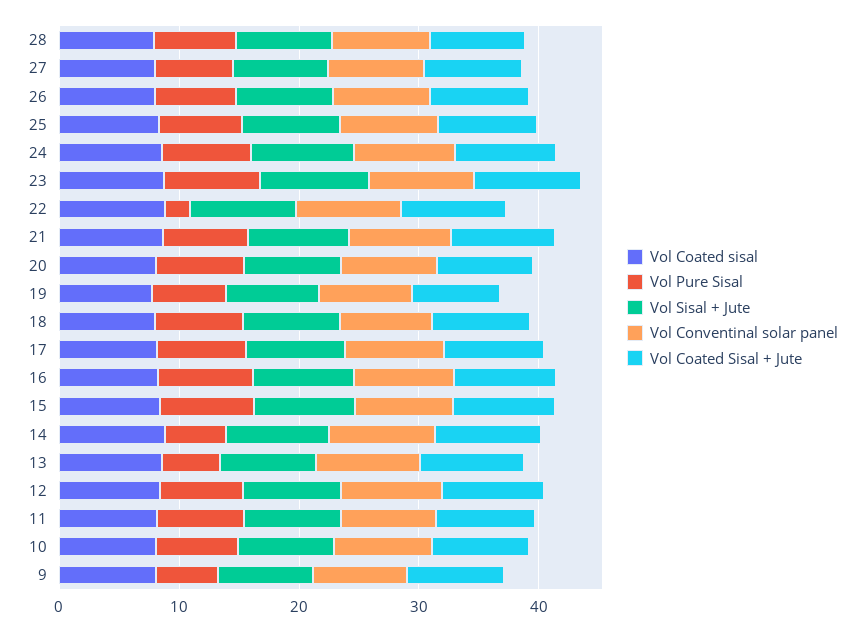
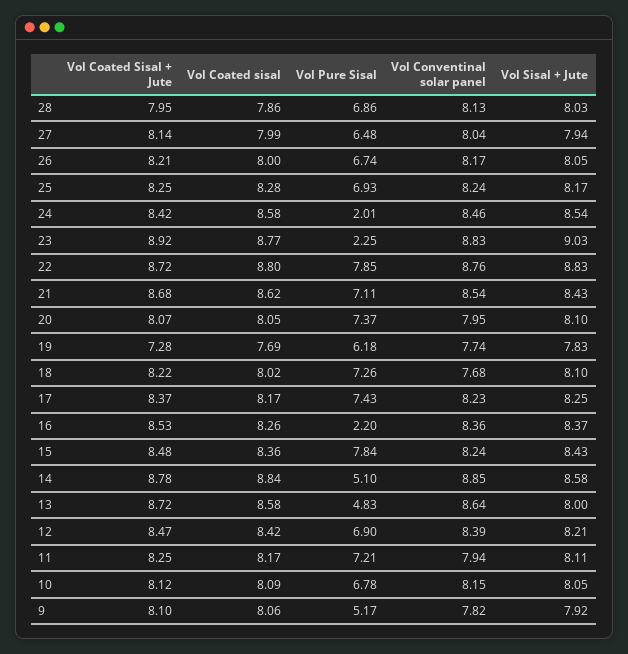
  {
    "Vol Coated sisal": {
      "28": 7.86,
      "27": 7.99,
      "26": 8,
      "25": 8.28,
      "24": 8.58,
      "23": 8.77,
      "22": 8.8,
      "21": 8.62,
      "20": 8.05,
      "19": 7.69,
      "18": 8.02,
      "17": 8.17,
      "16": 8.26,
      "15": 8.36,
      "14": 8.84,
      "13": 8.58,
      "12": 8.42,
      "11": 8.17,
      "10": 8.09,
      "9": 8.06
    },
    "Vol Pure Sisal": {
      "28": 6.86,
      "27": 6.48,
      "26": 6.74,
      "25": 6.93,
-     "24": 8,
+     "24": 2.01,
-     "23": 8,
+     "23": 2.25,
-     "22": 2,
+     "22": 7.85,
      "21": 7.11,
      "20": 7.37,
      "19": 6.18,
      "18": 7.26,
      "17": 7.43,
-     "16": 8,
+     "16": 2.2,
      "15": 7.84,
      "14": 5.1,
      "13": 4.83,
      "12": 6.9,
      "11": 7.21,
      "10": 6.78,
      "9": 5.17
    },
    "Vol Sisal + Jute": {
      "28": 8.03,
      "27": 7.94,
      "26": 8.05,
      "25": 8.17,
      "24": 8.54,
      "23": 9.03,
      "22": 8.83,
      "21": 8.43,
      "20": 8.1,
      "19": 7.83,
      "18": 8.1,
      "17": 8.25,
      "16": 8.37,
      "15": 8.43,
      "14": 8.58,
      "13": 8,
      "12": 8.21,
      "11": 8.11,
      "10": 8.05,
      "9": 7.92
    },
    "Vol Conventinal solar panel": {
      "28": 8.13,
      "27": 8.04,
      "26": 8.17,
      "25": 8.24,
      "24": 8.46,
      "23": 8.83,
      "22": 8.76,
      "21": 8.54,
      "20": 7.95,
      "19": 7.74,
      "18": 7.68,
      "17": 8.23,
      "16": 8.36,
      "15": 8.24,
      "14": 8.85,
      "13": 8.64,
      "12": 8.39,
      "11": 7.94,
      "10": 8.15,
      "9": 7.82
    },
    "Vol Coated Sisal + Jute": {
      "28": 7.95,
      "27": 8.14,
      "26": 8.21,
      "25": 8.25,
      "24": 8.42,
      "23": 8.92,
      "22": 8.72,
      "21": 8.68,
      "20": 8.07,
      "19": 7.28,
      "18": 8.22,
      "17": 8.37,
      "16": 8.53,
      "15": 8.48,
      "14": 8.78,
      "13": 8.72,
      "12": 8.47,
      "11": 8.25,
      "10": 8.12,
      "9": 8.1
    }
  }

